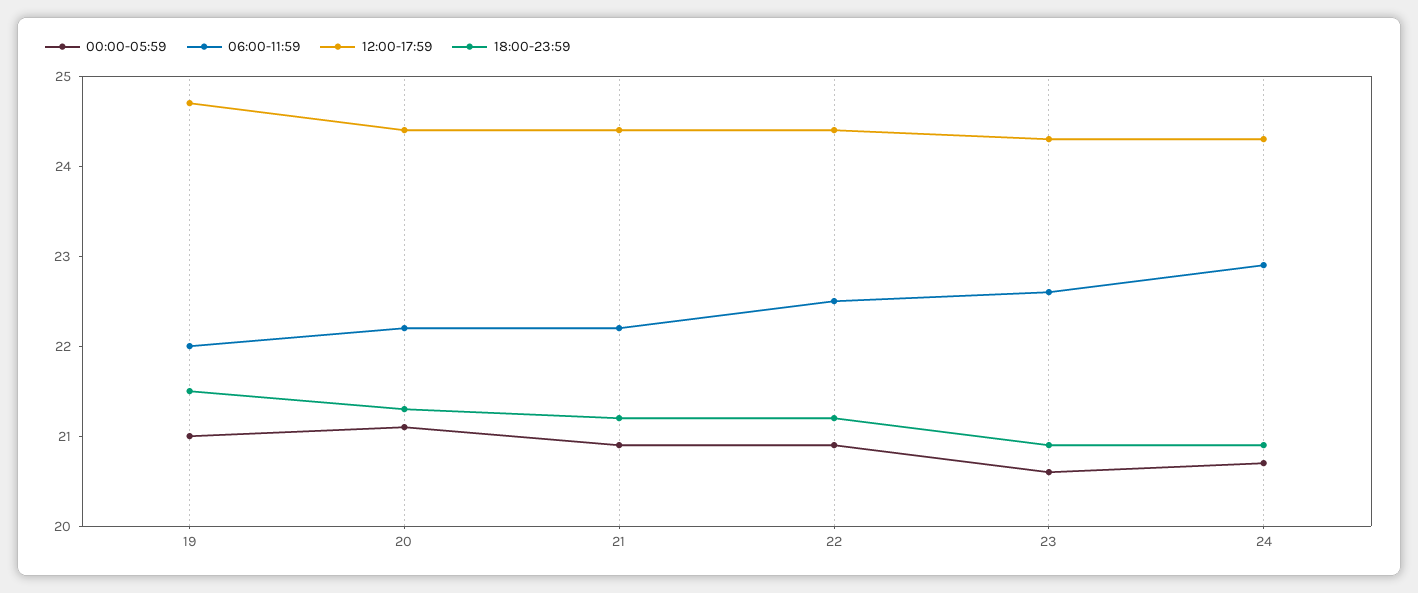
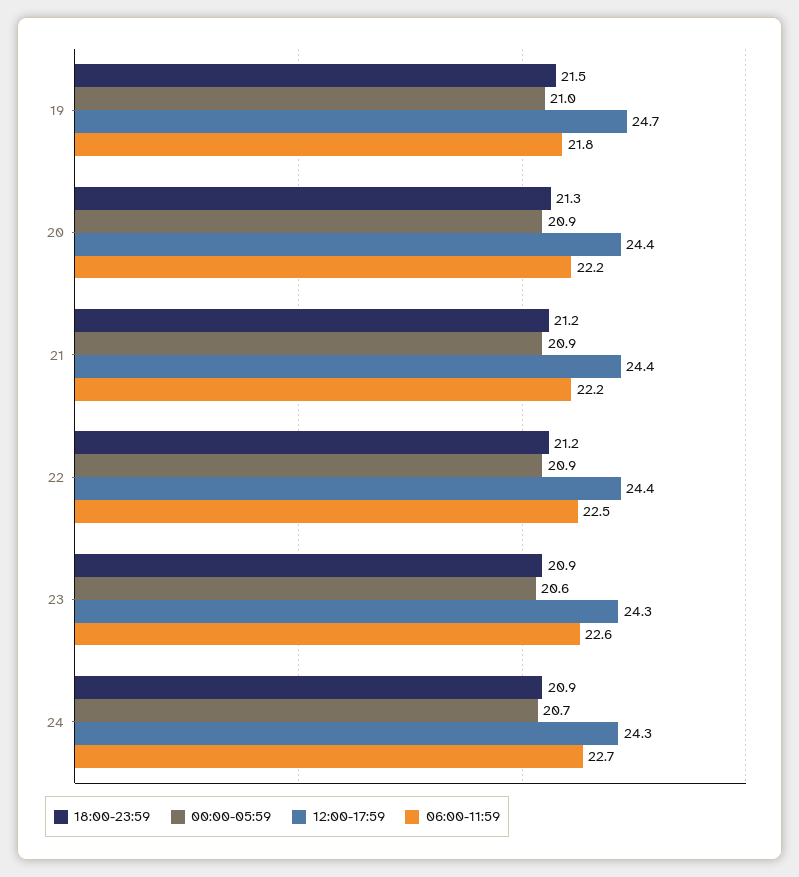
  {
    "00:00-05:59": {
      "19": 21,
-     "20": 21.1,
+     "20": 20.9,
      "21": 20.9,
      "22": 20.9,
      "23": 20.6,
      "24": 20.7
    },
    "06:00-11:59": {
-     "19": 22,
+     "19": 21.8,
      "20": 22.2,
      "21": 22.2,
      "22": 22.5,
      "23": 22.6,
-     "24": 22.9
+     "24": 22.7
    },
    "12:00-17:59": {
      "19": 24.7,
      "20": 24.4,
      "21": 24.4,
      "22": 24.4,
      "23": 24.3,
      "24": 24.3
    },
    "18:00-23:59": {
      "19": 21.5,
      "20": 21.3,
      "21": 21.2,
      "22": 21.2,
      "23": 20.9,
      "24": 20.9
    }
  }

